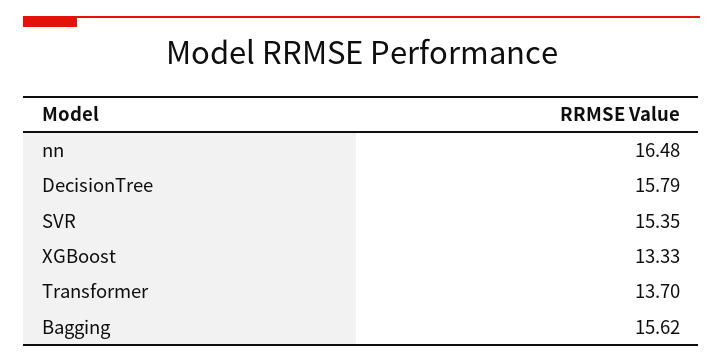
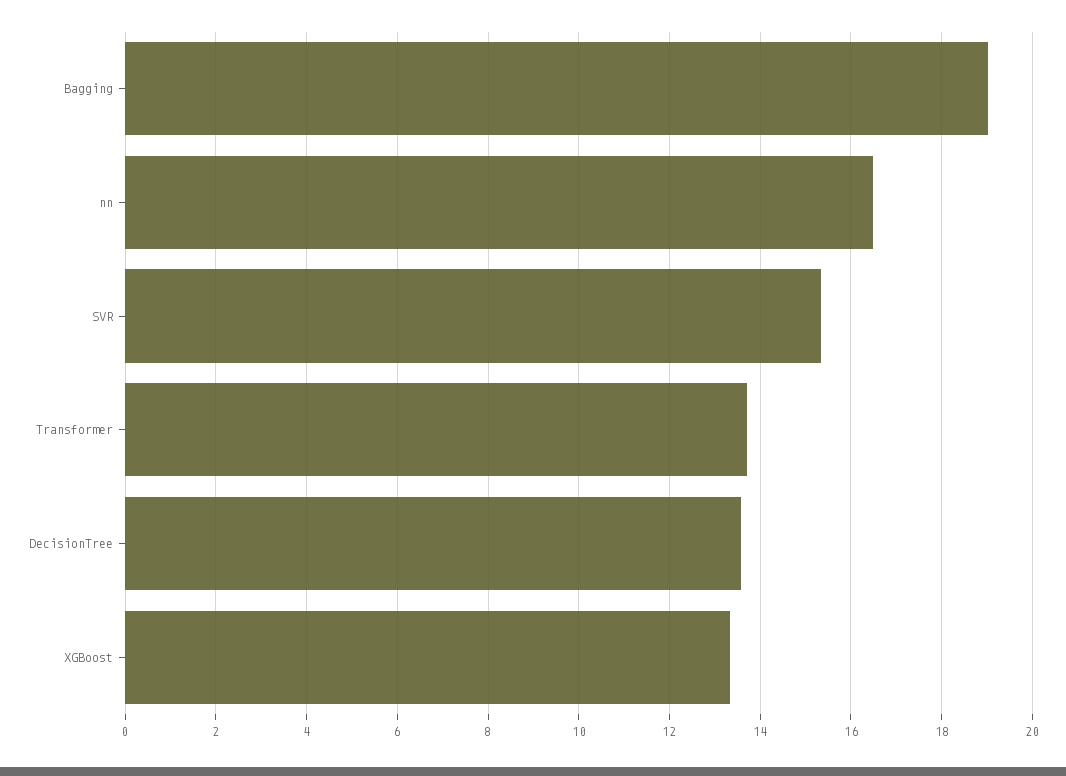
  {
    "nn": 16.48,
-   "DecisionTree": 15.79,
+   "DecisionTree": 13.6,
    "SVR": 15.35,
    "XGBoost": 13.33,
    "Transformer": 13.7,
-   "Bagging": 15.62
+   "Bagging": 19
  }

